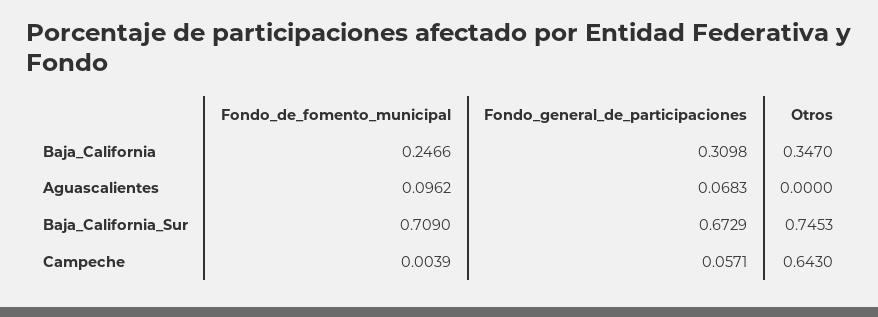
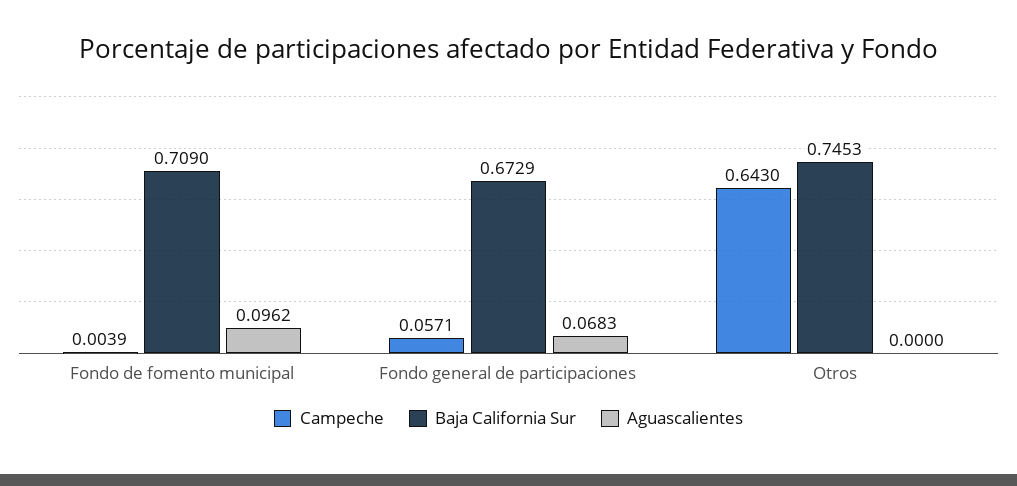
  {
-   "Baja_California": {
-     "Fondo_de_fomento_municipal": 0.2466,
-     "Fondo_general_de_participaciones": 0.3098,
-     "Otros": 0.347
-   },
    "Aguascalientes": {
      "Fondo_de_fomento_municipal": 0.0962,
      "Fondo_general_de_participaciones": 0.0683,
      "Otros": 0
    },
    "Baja_California_Sur": {
      "Fondo_de_fomento_municipal": 0.709,
      "Fondo_general_de_participaciones": 0.6729,
      "Otros": 0.7453
    },
    "Campeche": {
      "Fondo_de_fomento_municipal": 0.0039,
      "Fondo_general_de_participaciones": 0.0571,
      "Otros": 0.643
    }
  }

